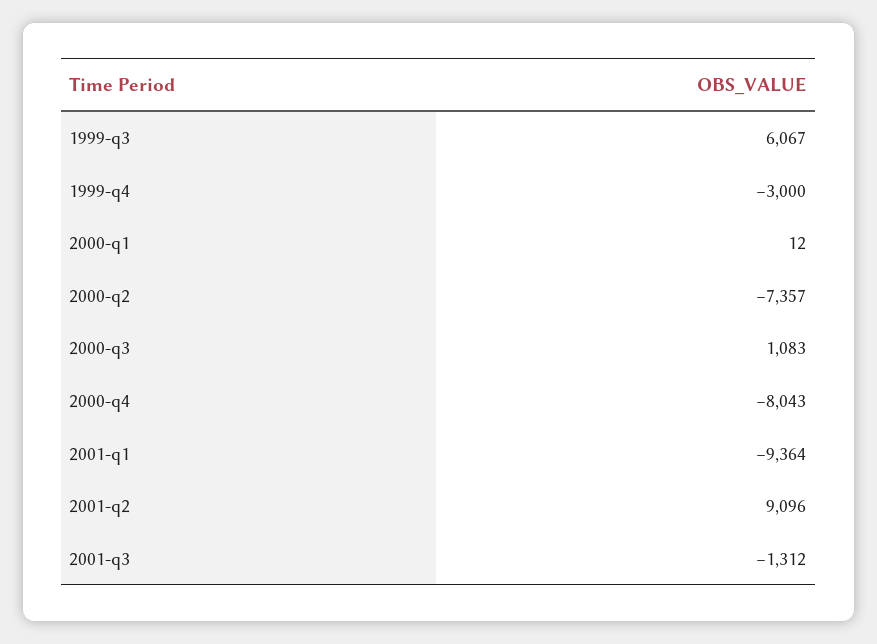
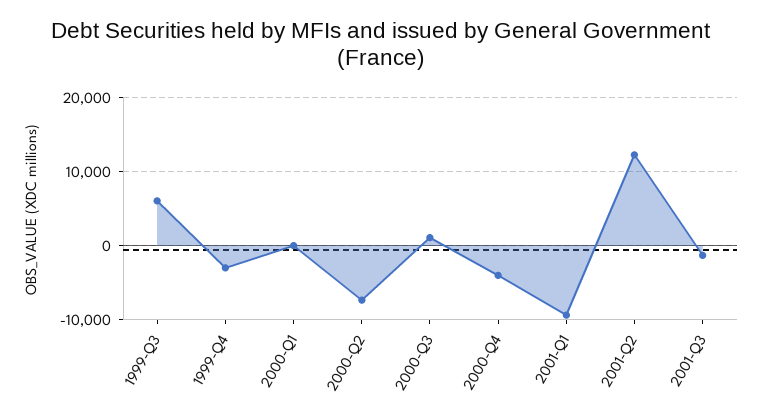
  {
    "1999-q3": 6067,
    "1999-q4": -3000,
    "2000-q1": 12,
    "2000-q2": -7357,
    "2000-q3": 1083,
-   "2000-q4": -8043,
+   "2000-q4": -4000,
    "2001-q1": -9364,
-   "2001-q2": 9096,
+   "2001-q2": 12000,
    "2001-q3": -1312
  }

